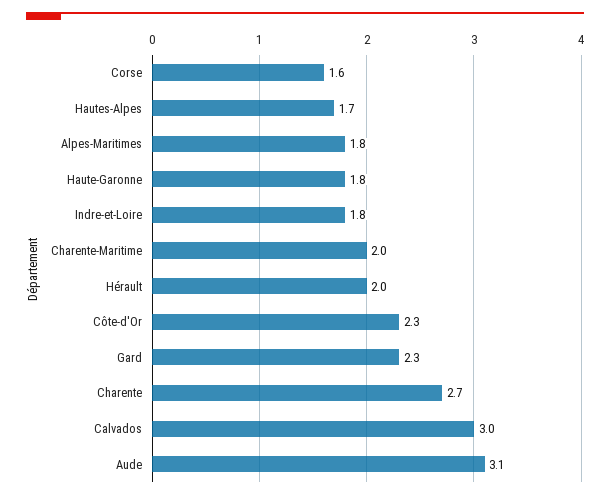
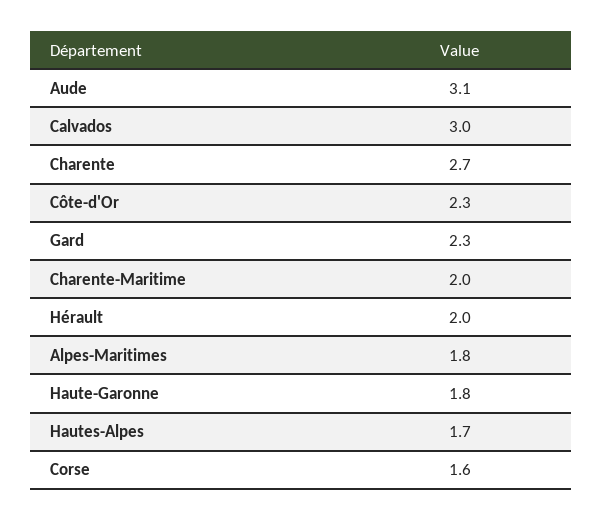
  {
    "Corse": 1.6,
    "Hautes-Alpes": 1.7,
    "Alpes-Maritimes": 1.8,
    "Haute-Garonne": 1.8,
-   "Indre-et-Loire": 1.8,
    "Charente-Maritime": 2,
    "Hérault": 2,
    "Côte-d'Or": 2.3,
    "Gard": 2.3,
    "Charente": 2.7,
    "Calvados": 3,
    "Aude": 3.1
  }

